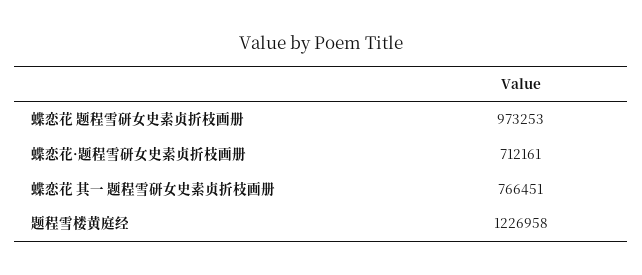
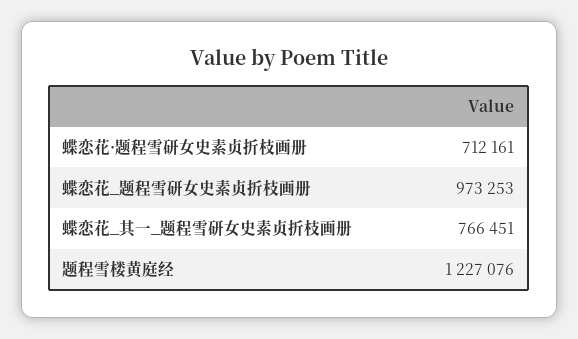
  {
    "蝶恋花 题程雪研女史素贞折枝画册": 973253,
    "蝶恋花·题程雪研女史素贞折枝画册": 712161,
    "蝶恋花 其一 题程雪研女史素贞折枝画册": 766451,
-   "题程雪楼黄庭经": 1226958
+   "题程雪楼黄庭经": 1227076
  }

